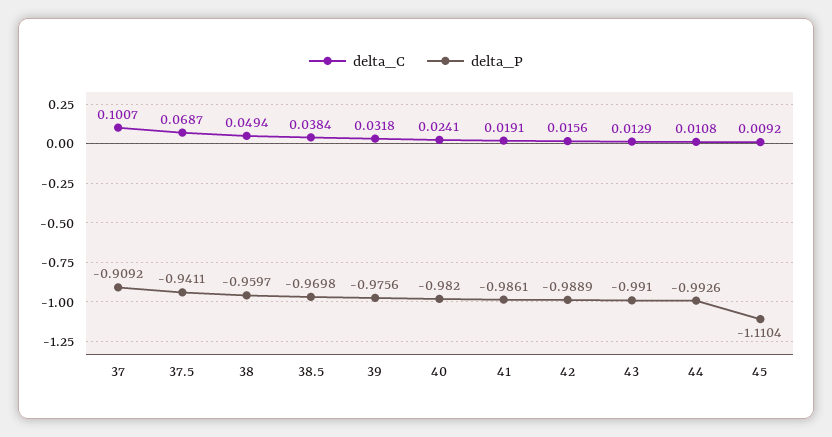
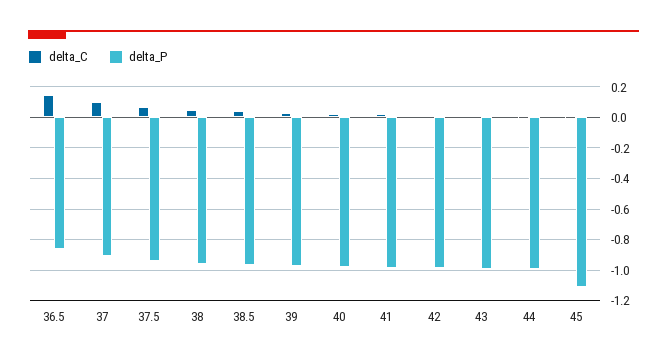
  {
    "delta_C": {
      "37": 0.1007,
      "37.5": 0.0687,
      "38": 0.0494,
      "38.5": 0.0384,
      "39": 0.0318,
      "40": 0.0241,
      "41": 0.0191,
      "42": 0.0156,
      "43": 0.0129,
      "44": 0.0108,
-     "45": 0.0092
+     "45": 0.0092,
+     "36.5": 0.15
    },
    "delta_P": {
      "37": -0.9092,
      "37.5": -0.9411,
      "38": -0.9597,
      "38.5": -0.9698,
      "39": -0.9756,
      "40": -0.982,
      "41": -0.9861,
      "42": -0.9889,
      "43": -0.991,
      "44": -0.9926,
-     "45": -1.1104
+     "45": -1.1104,
+     "36.5": -0.85
    }
  }

